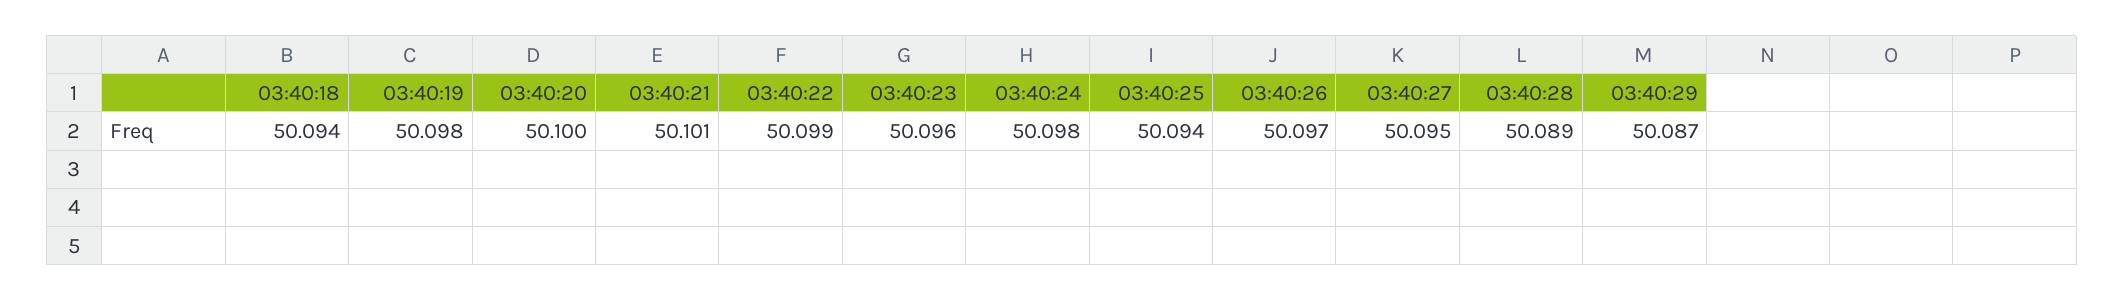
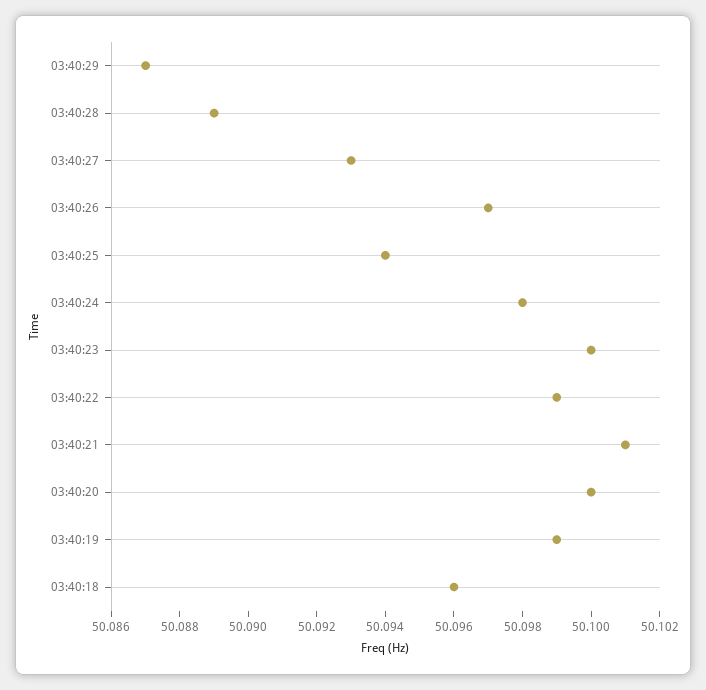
  {
-   "03:40:18": 50.094,
+   "03:40:18": 50.096,
-   "03:40:19": 50.098,
+   "03:40:19": 50.099,
    "03:40:20": 50.1,
    "03:40:21": 50.101,
    "03:40:22": 50.099,
-   "03:40:23": 50.096,
+   "03:40:23": 50.1,
    "03:40:24": 50.098,
    "03:40:25": 50.094,
    "03:40:26": 50.097,
-   "03:40:27": 50.095,
+   "03:40:27": 50.093,
    "03:40:28": 50.089,
    "03:40:29": 50.087
  }

